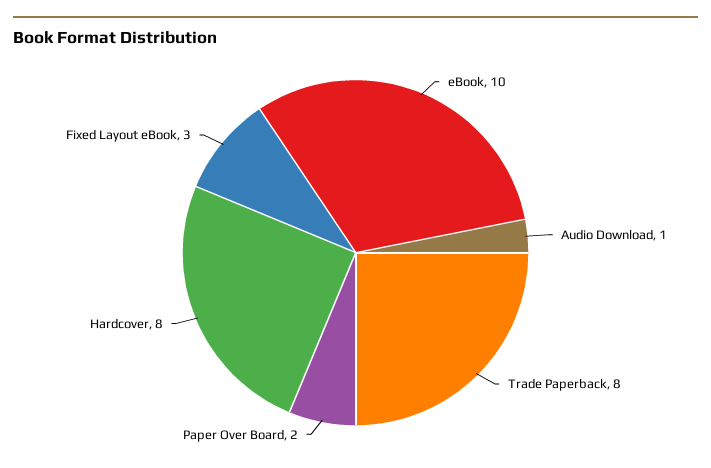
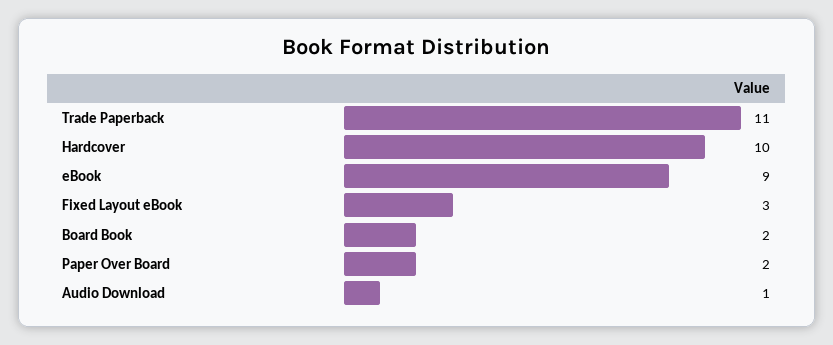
  {
-   "eBook": 10,
+   "eBook": 9,
    "Audio Download": 1,
-   "Trade Paperback": 8,
+   "Trade Paperback": 11,
    "Paper Over Board": 2,
-   "Hardcover": 8,
+   "Hardcover": 10,
-   "Fixed Layout eBook": 3
+   "Fixed Layout eBook": 3,
+   "Board Book": 2
  }

